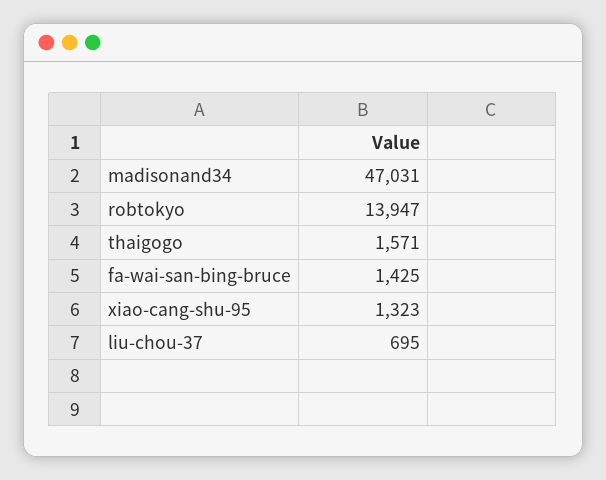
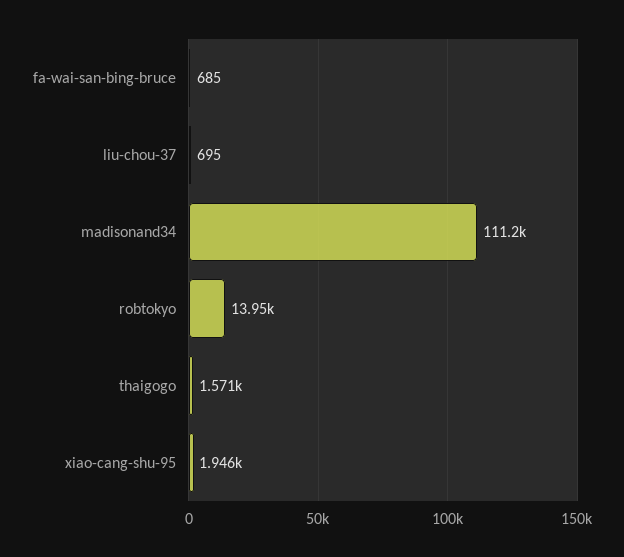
  {
-   "madisonand34": 47031,
+   "madisonand34": 111200,
    "robtokyo": 13947,
    "thaigogo": 1571,
-   "fa-wai-san-bing-bruce": 1425,
+   "fa-wai-san-bing-bruce": 685,
-   "xiao-cang-shu-95": 1323,
+   "xiao-cang-shu-95": 1946,
    "liu-chou-37": 695
  }

